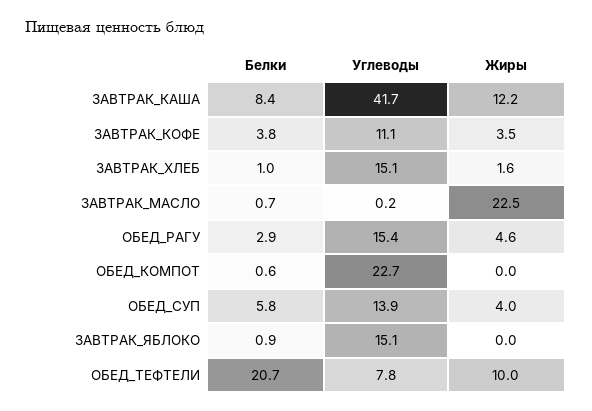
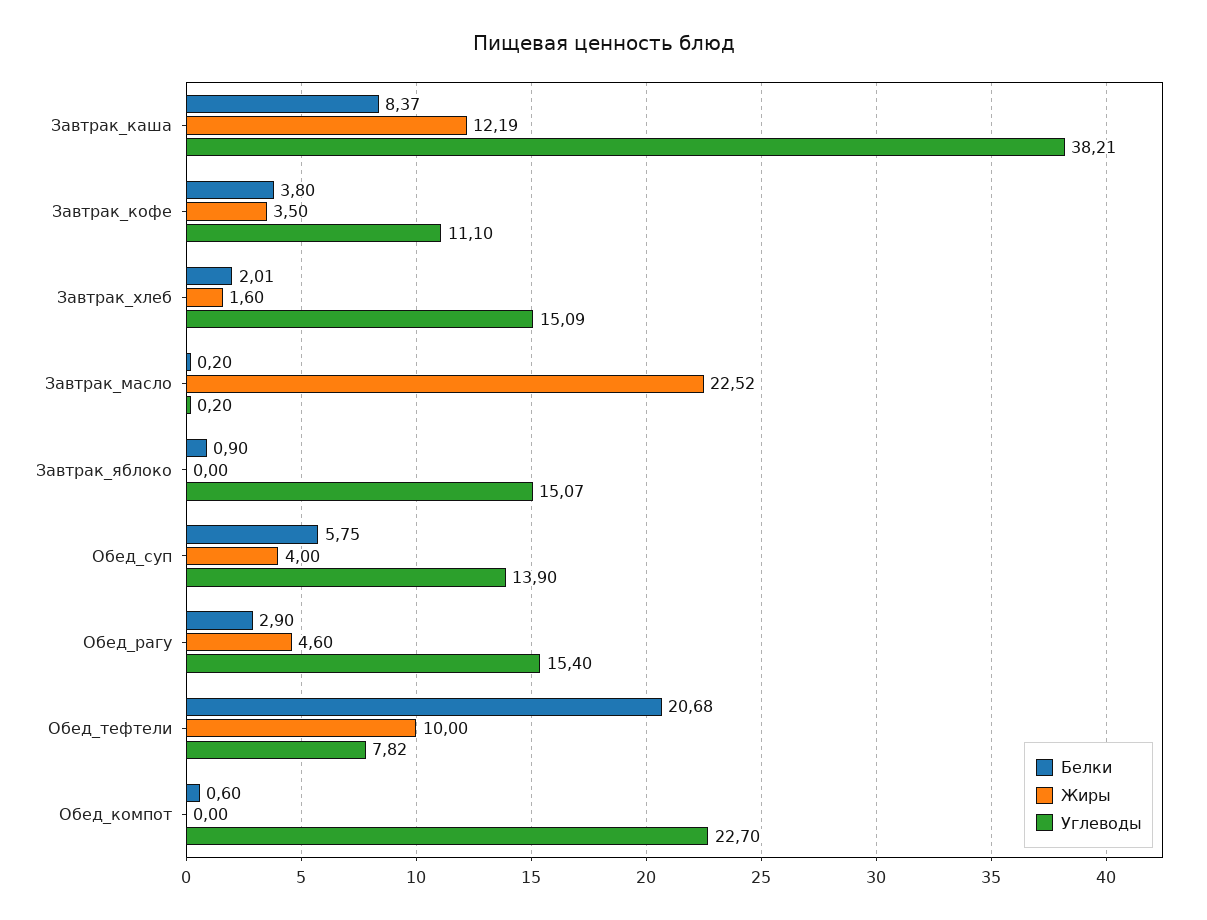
  {
    "Белки": {
      "ЗАВТРАК_КАША": 8.37,
      "ЗАВТРАК_КОФЕ": 3.8,
-     "ЗАВТРАК_ХЛЕБ": 1,
+     "ЗАВТРАК_ХЛЕБ": 2.01,
-     "ЗАВТРАК_МАСЛО": 0.7,
+     "ЗАВТРАК_МАСЛО": 0.2,
      "ОБЕД_РАГУ": 2.9,
      "ОБЕД_КОМПОТ": 0.6,
      "ОБЕД_СУП": 5.75,
      "ЗАВТРАК_ЯБЛОКО": 0.9,
      "ОБЕД_ТЕФТЕЛИ": 20.68
    },
    "Углеводы": {
-     "ЗАВТРАК_КАША": 41.7,
+     "ЗАВТРАК_КАША": 38.21,
      "ЗАВТРАК_КОФЕ": 11.1,
      "ЗАВТРАК_ХЛЕБ": 15.09,
      "ЗАВТРАК_МАСЛО": 0.2,
      "ОБЕД_РАГУ": 15.4,
      "ОБЕД_КОМПОТ": 22.7,
      "ОБЕД_СУП": 13.9,
      "ЗАВТРАК_ЯБЛОКО": 15.07,
      "ОБЕД_ТЕФТЕЛИ": 7.82
    },
    "Жиры": {
      "ЗАВТРАК_КАША": 12.19,
      "ЗАВТРАК_КОФЕ": 3.5,
      "ЗАВТРАК_ХЛЕБ": 1.6,
      "ЗАВТРАК_МАСЛО": 22.52,
      "ОБЕД_РАГУ": 4.6,
      "ОБЕД_КОМПОТ": 0,
      "ОБЕД_СУП": 4,
      "ЗАВТРАК_ЯБЛОКО": 0,
      "ОБЕД_ТЕФТЕЛИ": 10
    }
  }

